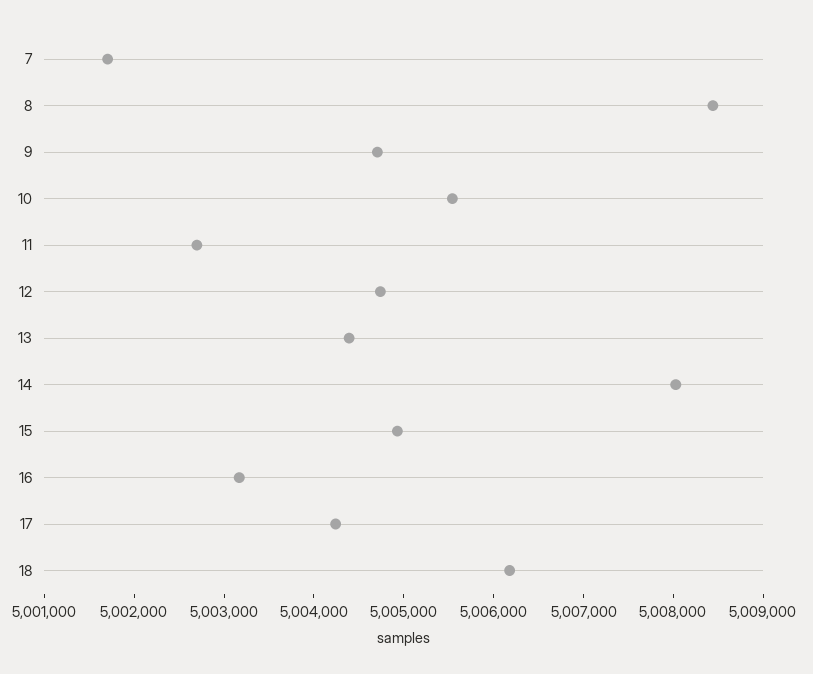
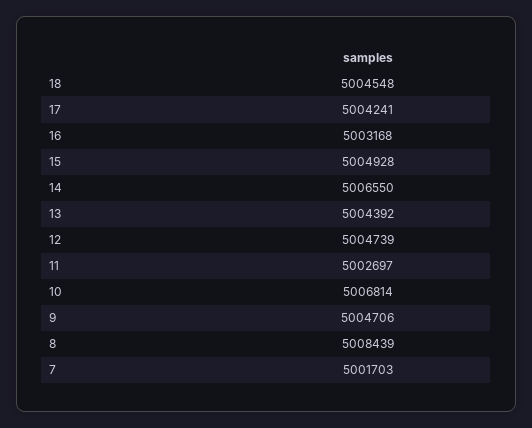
  {
    "7": 5001703,
    "8": 5008439,
    "9": 5004706,
-   "10": 5005600,
+   "10": 5006814,
    "11": 5002697,
    "12": 5004739,
    "13": 5004392,
-   "14": 5008000,
+   "14": 5006550,
    "15": 5004928,
    "16": 5003168,
    "17": 5004241,
-   "18": 5006200
+   "18": 5004548
  }

